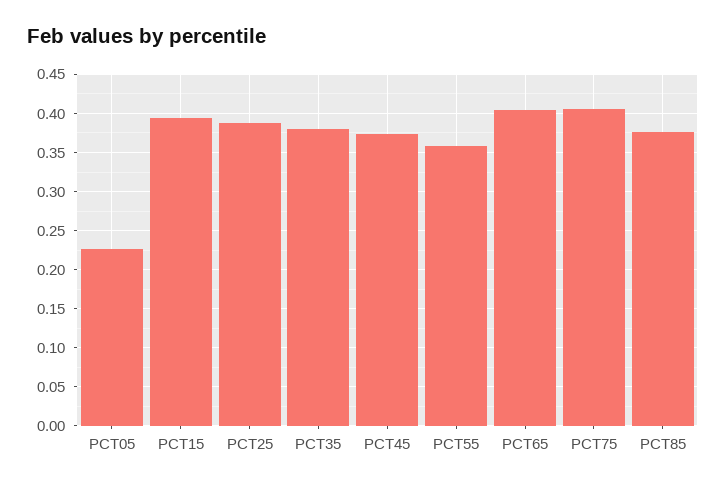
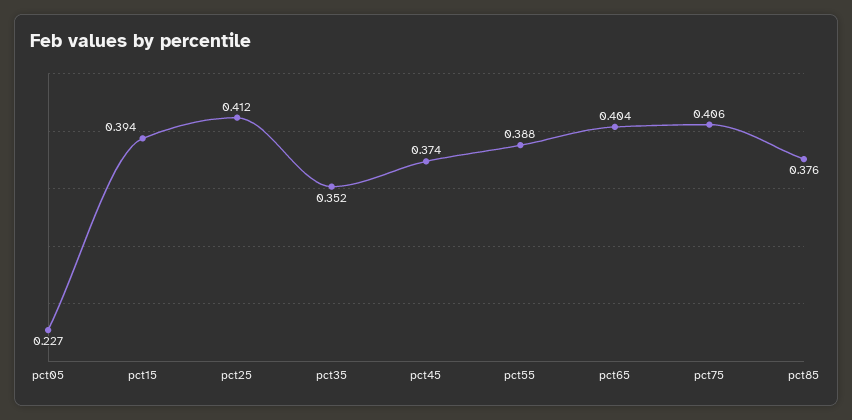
  {
    "PCT05": 0.227,
    "PCT15": 0.394,
-   "PCT25": 0.39,
+   "PCT25": 0.412,
-   "PCT35": 0.38,
+   "PCT35": 0.352,
    "PCT45": 0.374,
-   "PCT55": 0.36,
+   "PCT55": 0.388,
    "PCT65": 0.404,
    "PCT75": 0.406,
    "PCT85": 0.376
  }

